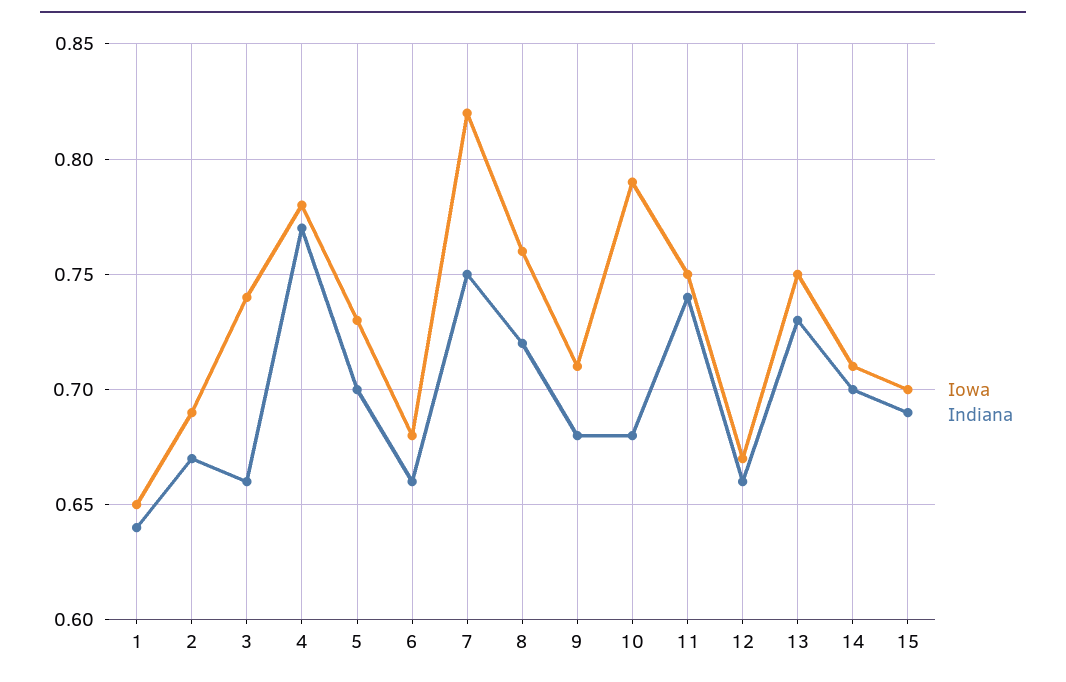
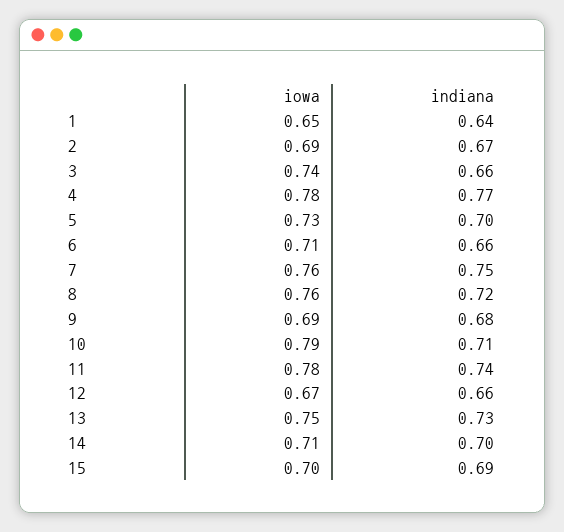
  {
    "Iowa": {
      "1": 0.65,
      "2": 0.69,
      "3": 0.74,
      "4": 0.78,
      "5": 0.73,
-     "6": 0.68,
+     "6": 0.71,
-     "7": 0.82,
+     "7": 0.76,
      "8": 0.76,
-     "9": 0.71,
+     "9": 0.69,
      "10": 0.79,
-     "11": 0.75,
+     "11": 0.78,
      "12": 0.67,
      "13": 0.75,
      "14": 0.71,
      "15": 0.7
    },
    "Indiana": {
      "1": 0.64,
      "2": 0.67,
      "3": 0.66,
      "4": 0.77,
      "5": 0.7,
      "6": 0.66,
      "7": 0.75,
      "8": 0.72,
      "9": 0.68,
-     "10": 0.68,
+     "10": 0.71,
      "11": 0.74,
      "12": 0.66,
      "13": 0.73,
      "14": 0.7,
      "15": 0.69
    }
  }

